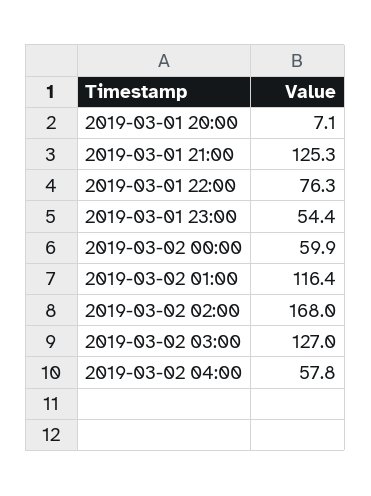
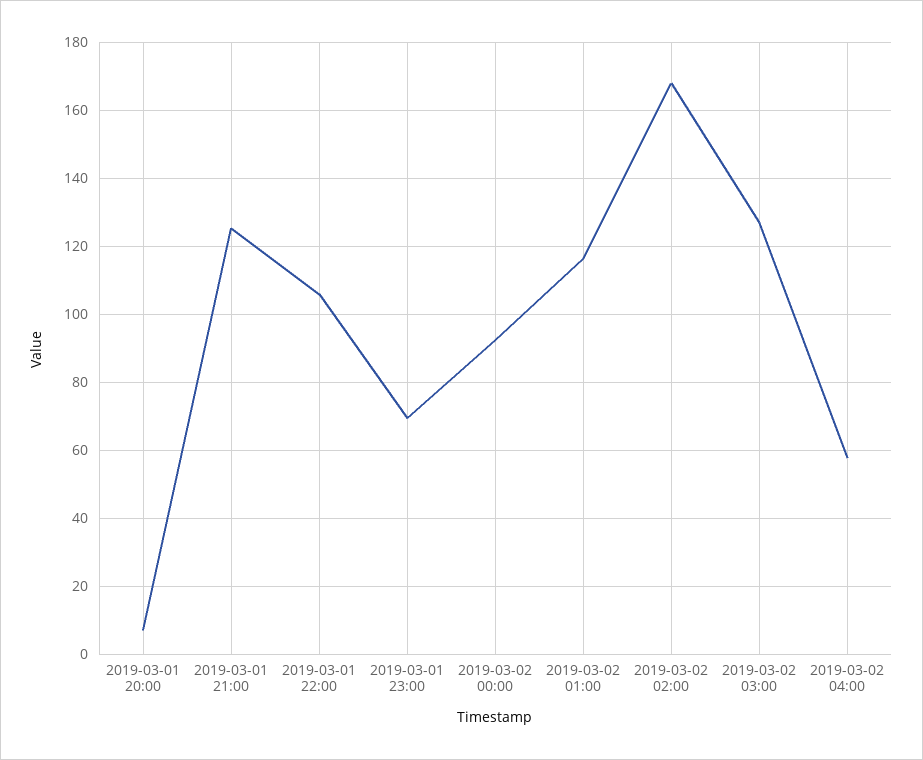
  {
    "2019-03-01 20:00": 7.1,
    "2019-03-01 21:00": 125.3,
-   "2019-03-01 22:00": 76.3,
+   "2019-03-01 22:00": 106,
-   "2019-03-01 23:00": 54.4,
+   "2019-03-01 23:00": 70,
-   "2019-03-02 00:00": 59.9,
+   "2019-03-02 00:00": 92,
    "2019-03-02 01:00": 116.4,
    "2019-03-02 02:00": 168,
    "2019-03-02 03:00": 127,
    "2019-03-02 04:00": 57.8
  }

